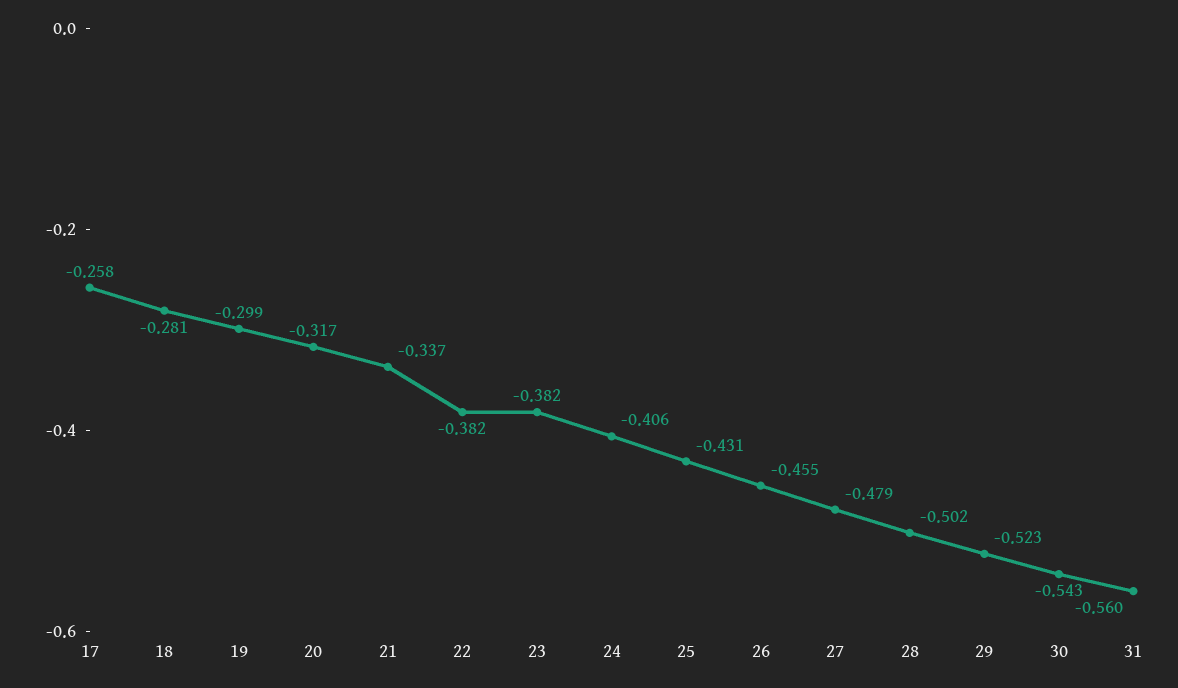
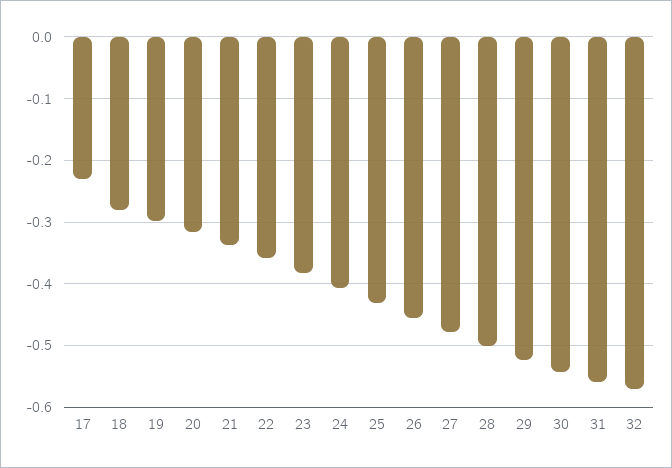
  {
-   "17": -0.258,
+   "17": -0.23,
    "18": -0.281,
    "19": -0.299,
    "20": -0.317,
    "21": -0.337,
-   "22": -0.382,
+   "22": -0.36,
    "23": -0.382,
    "24": -0.406,
    "25": -0.431,
    "26": -0.455,
    "27": -0.479,
    "28": -0.502,
    "29": -0.523,
    "30": -0.543,
-   "31": -0.56
+   "31": -0.56,
+   "32": -0.57
  }

